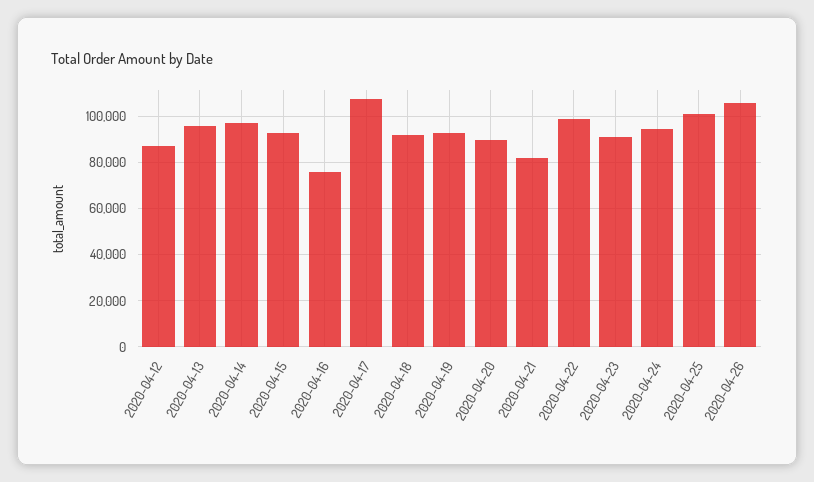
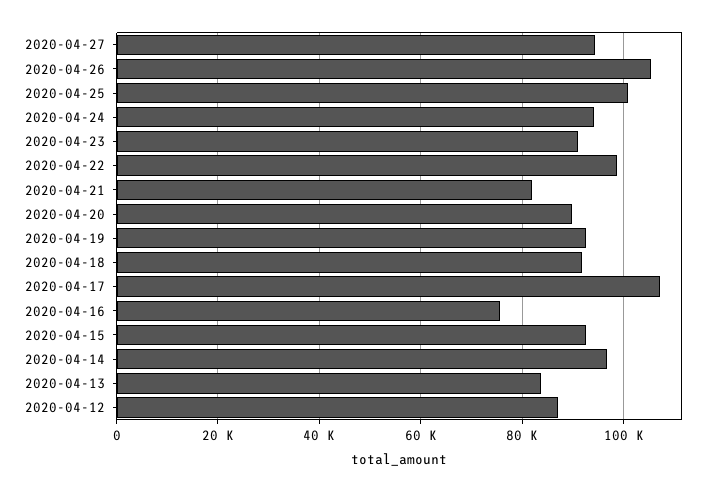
  {
    "2020-04-12": 88000,
-   "2020-04-13": 95000,
+   "2020-04-13": 84000,
    "2020-04-14": 96000,
    "2020-04-15": 92000,
    "2020-04-16": 76000,
    "2020-04-17": 108000,
    "2020-04-18": 92000,
    "2020-04-19": 92000,
    "2020-04-20": 90000,
    "2020-04-21": 82000,
    "2020-04-22": 98000,
    "2020-04-23": 92000,
    "2020-04-24": 94000,
    "2020-04-25": 100000,
-   "2020-04-26": 106000
+   "2020-04-26": 106000,
+   "2020-04-27": 94000
  }

